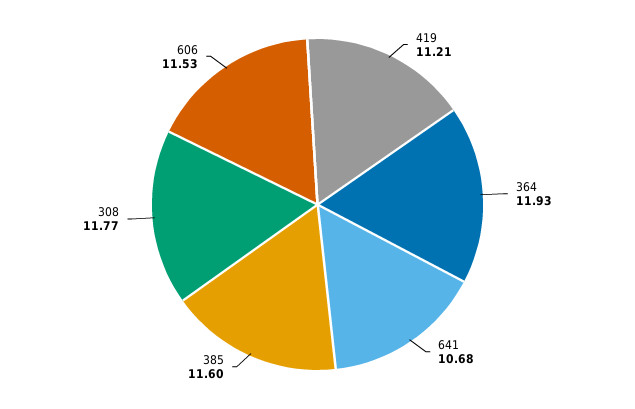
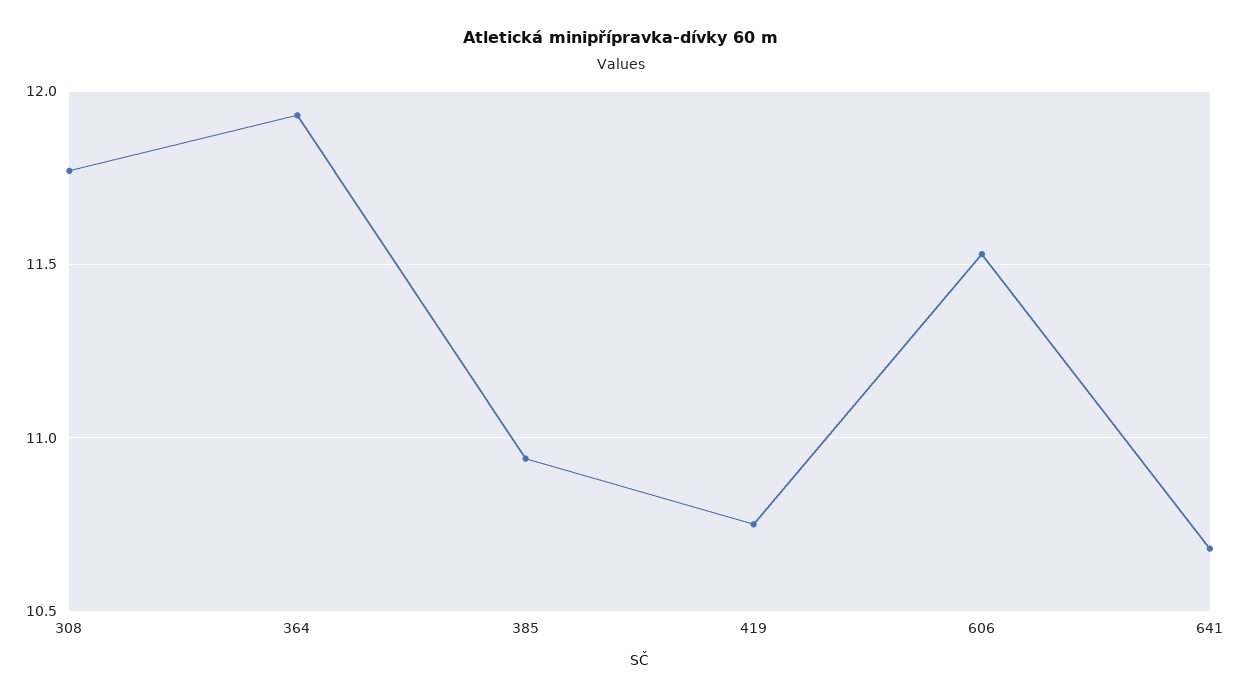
  {
-   "419": 11.21,
+   "419": 10.75,
    "364": 11.93,
    "641": 10.68,
-   "385": 11.6,
+   "385": 10.95,
    "308": 11.77,
    "606": 11.53
  }

